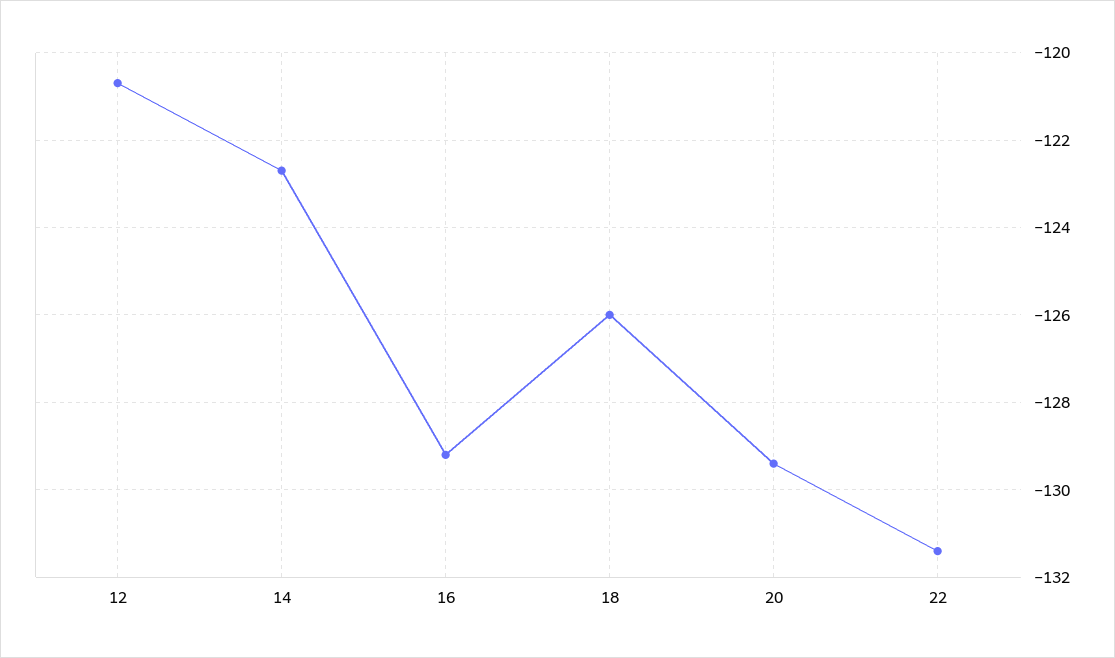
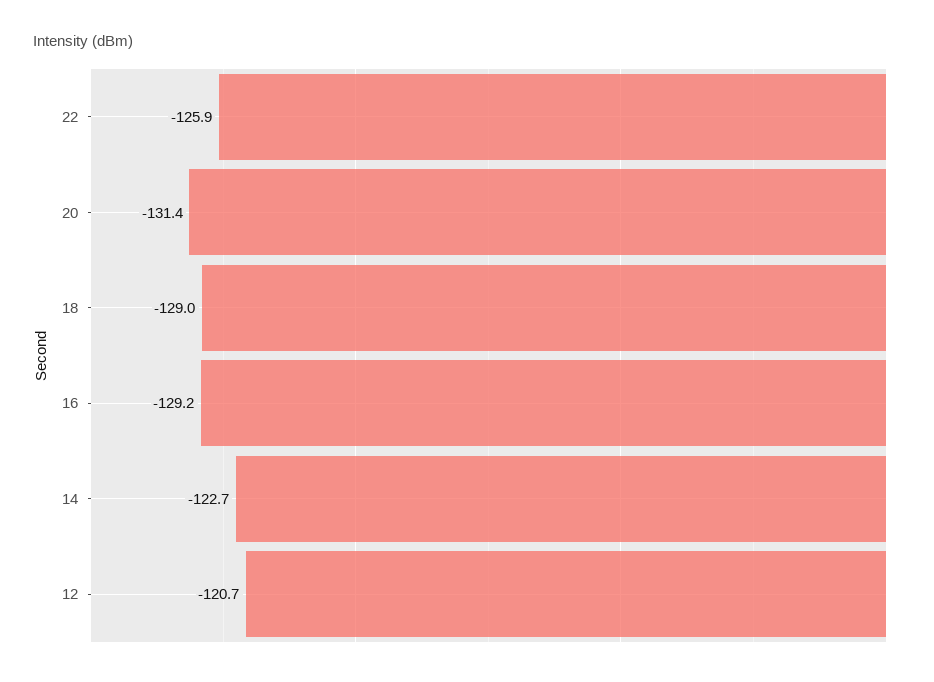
  {
    "12": -120.7,
    "14": -122.7,
    "16": -129.2,
-   "18": -126,
+   "18": -129,
-   "20": -129.5,
+   "20": -131.4,
-   "22": -131.5
+   "22": -125.9
  }

